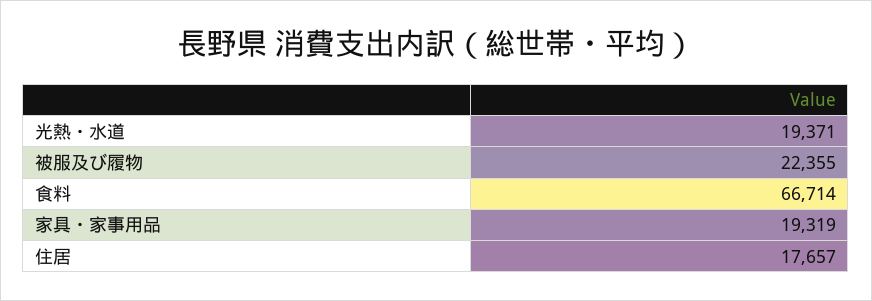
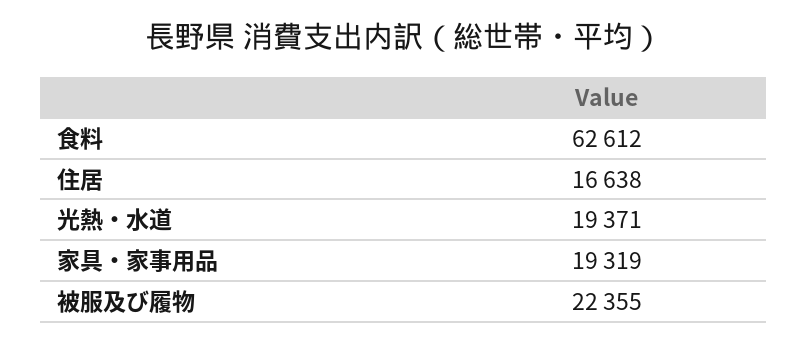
  {
    "光熱・水道": 19371,
    "被服及び履物": 22355,
-   "食料": 66714,
+   "食料": 62612,
    "家具・家事用品": 19319,
-   "住居": 17657
+   "住居": 16638
  }

